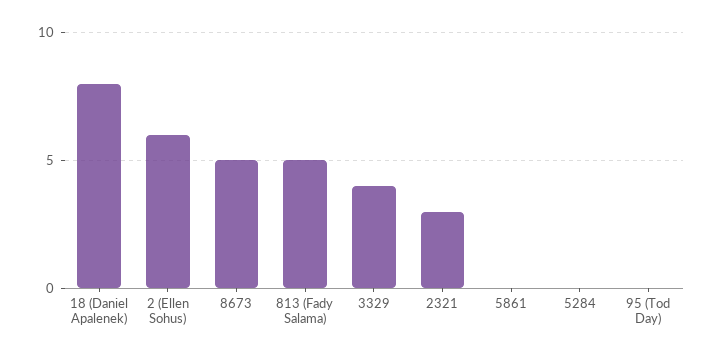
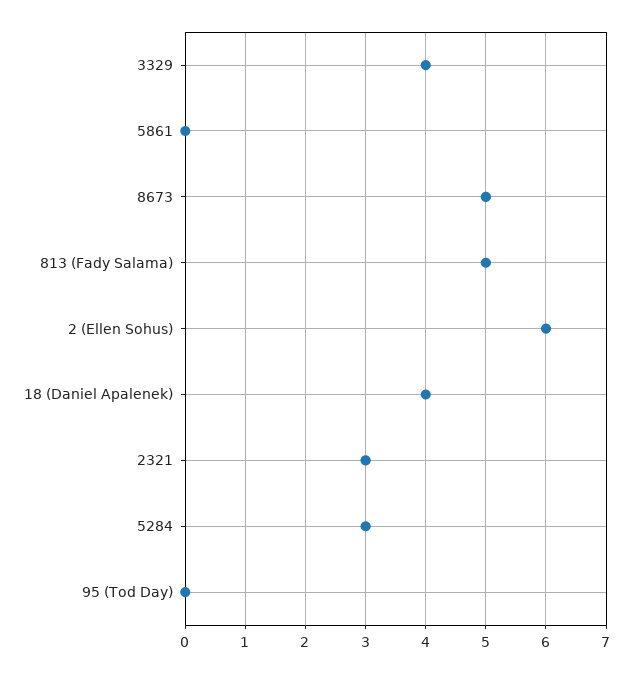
  {
-   "18 (Daniel Apalenek)": 8,
+   "18 (Daniel Apalenek)": 4,
    "2 (Ellen Sohus)": 6,
    "8673": 5,
    "813 (Fady Salama)": 5,
    "3329": 4,
    "2321": 3,
    "5861": 0,
-   "5284": 0,
+   "5284": 3,
    "95 (Tod Day)": 0
  }

